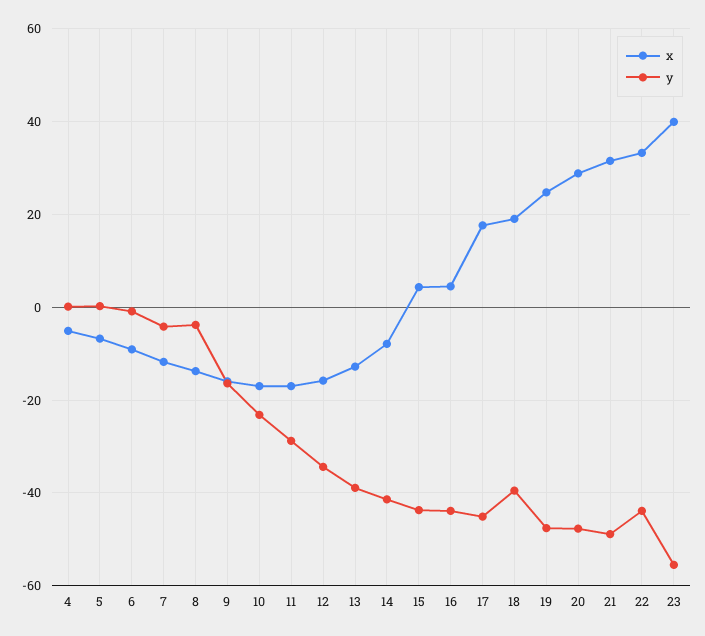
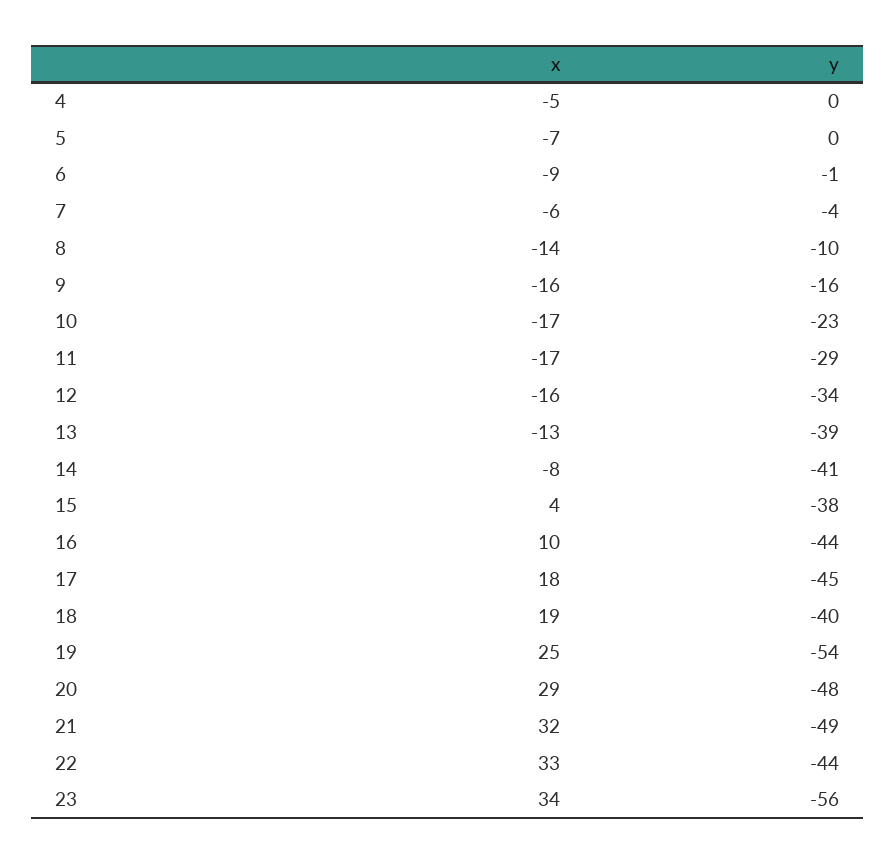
  {
    "x": {
      "4": -5,
      "5": -7,
      "6": -9,
-     "7": -12,
+     "7": -6,
      "8": -14,
      "9": -16,
      "10": -17,
      "11": -17,
      "12": -16,
      "13": -13,
      "14": -8,
      "15": 4,
-     "16": 4,
+     "16": 10,
      "17": 18,
      "18": 19,
      "19": 25,
      "20": 29,
      "21": 32,
      "22": 33,
-     "23": 40
+     "23": 34
    },
    "y": {
      "4": 0,
      "5": 0,
      "6": -1,
      "7": -4,
-     "8": -4,
+     "8": -10,
      "9": -16,
      "10": -23,
      "11": -29,
      "12": -34,
      "13": -39,
      "14": -41,
-     "15": -44,
+     "15": -38,
      "16": -44,
      "17": -45,
      "18": -40,
-     "19": -48,
+     "19": -54,
      "20": -48,
      "21": -49,
      "22": -44,
      "23": -56
    }
  }

